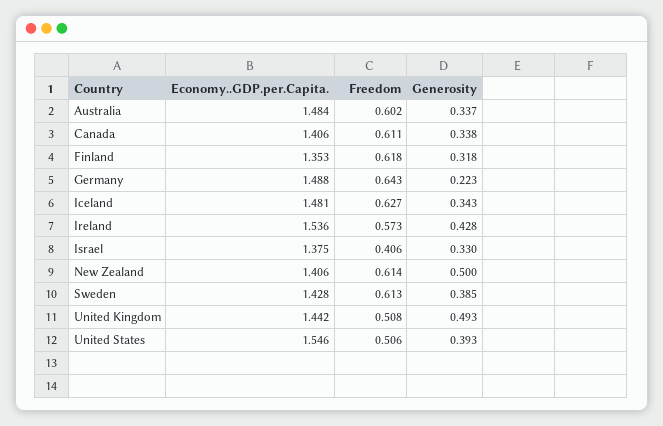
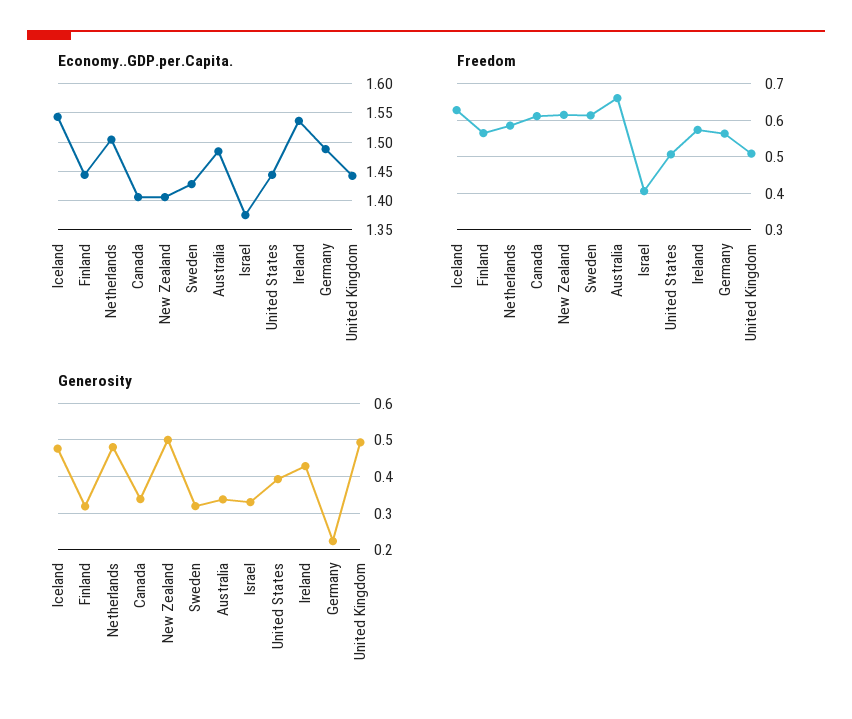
  {
    "Economy..GDP.per.Capita.": {
      "Australia": 1.484,
      "Canada": 1.406,
-     "Finland": 1.353,
+     "Finland": 1.45,
      "Germany": 1.488,
-     "Iceland": 1.481,
+     "Iceland": 1.55,
      "Ireland": 1.536,
      "Israel": 1.375,
      "New Zealand": 1.406,
      "Sweden": 1.428,
      "United Kingdom": 1.442,
-     "United States": 1.546
+     "United States": 1.45,
+     "Netherlands": 1.5
    },
    "Freedom": {
-     "Australia": 0.602,
+     "Australia": 0.66,
      "Canada": 0.611,
-     "Finland": 0.618,
+     "Finland": 0.56,
-     "Germany": 0.643,
+     "Germany": 0.56,
      "Iceland": 0.627,
      "Ireland": 0.573,
      "Israel": 0.406,
      "New Zealand": 0.614,
      "Sweden": 0.613,
      "United Kingdom": 0.508,
-     "United States": 0.506
+     "United States": 0.506,
+     "Netherlands": 0.58
    },
    "Generosity": {
      "Australia": 0.337,
      "Canada": 0.338,
      "Finland": 0.318,
      "Germany": 0.223,
-     "Iceland": 0.343,
+     "Iceland": 0.48,
      "Ireland": 0.428,
      "Israel": 0.33,
      "New Zealand": 0.5,
-     "Sweden": 0.385,
+     "Sweden": 0.32,
      "United Kingdom": 0.493,
-     "United States": 0.393
+     "United States": 0.393,
+     "Netherlands": 0.48
    }
  }

